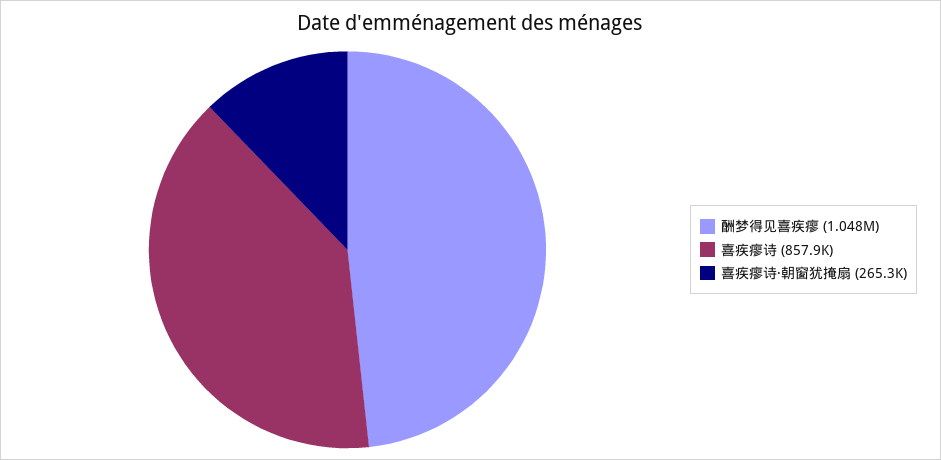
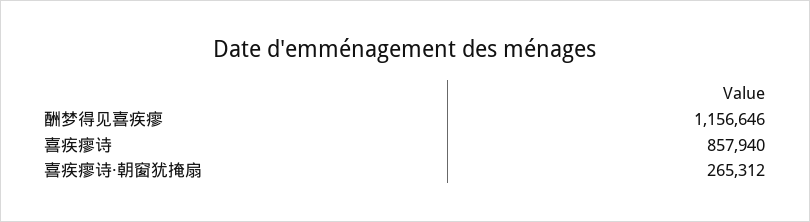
  {
-   "酬梦得见喜疾瘳": 1048000,
+   "酬梦得见喜疾瘳": 1156646,
    "喜疾瘳诗": 857940,
    "喜疾瘳诗·朝窗犹掩扇": 265312
  }

